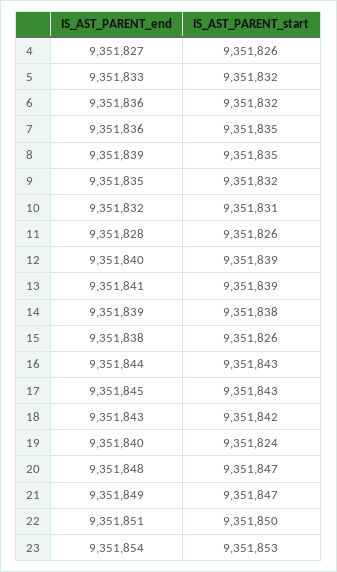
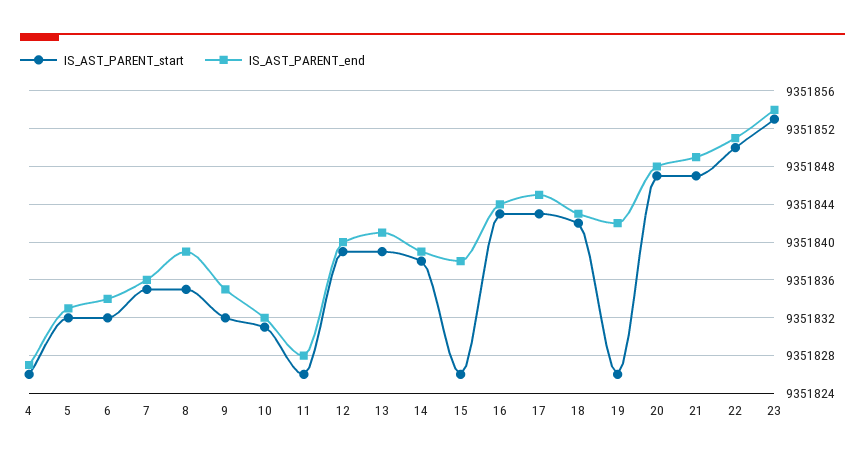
  {
    "IS_AST_PARENT_end": {
      "4": 9351827,
      "5": 9351833,
-     "6": 9351836,
+     "6": 9351834,
      "7": 9351836,
      "8": 9351839,
      "9": 9351835,
      "10": 9351832,
      "11": 9351828,
      "12": 9351840,
      "13": 9351841,
      "14": 9351839,
      "15": 9351838,
      "16": 9351844,
      "17": 9351845,
      "18": 9351843,
-     "19": 9351840,
+     "19": 9351842,
      "20": 9351848,
      "21": 9351849,
      "22": 9351851,
      "23": 9351854
    },
    "IS_AST_PARENT_start": {
      "4": 9351826,
      "5": 9351832,
      "6": 9351832,
      "7": 9351835,
      "8": 9351835,
      "9": 9351832,
      "10": 9351831,
      "11": 9351826,
      "12": 9351839,
      "13": 9351839,
      "14": 9351838,
      "15": 9351826,
      "16": 9351843,
      "17": 9351843,
      "18": 9351842,
-     "19": 9351824,
+     "19": 9351826,
      "20": 9351847,
      "21": 9351847,
      "22": 9351850,
      "23": 9351853
    }
  }

